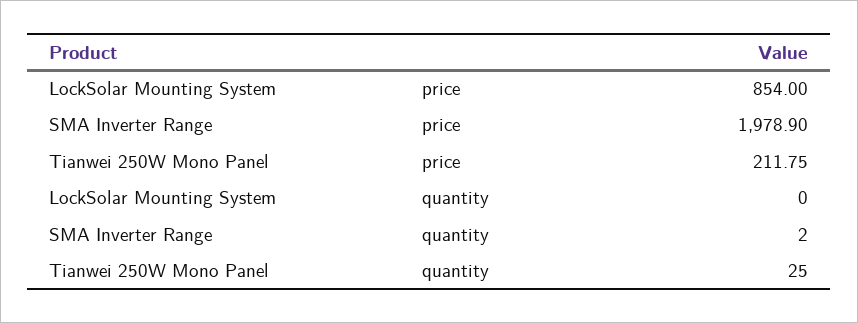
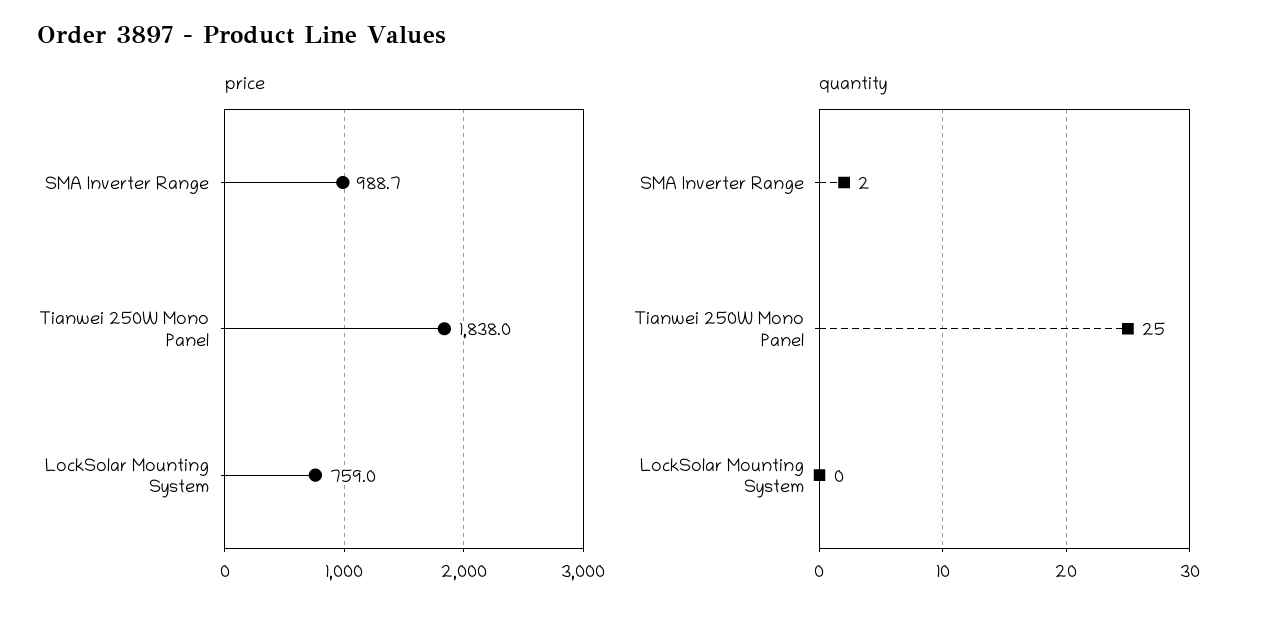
  {
    "price": {
-     "LockSolar Mounting System": 854,
+     "LockSolar Mounting System": 759,
-     "SMA Inverter Range": 1978.9,
+     "SMA Inverter Range": 988.7,
-     "Tianwei 250W Mono Panel": 211.75
+     "Tianwei 250W Mono Panel": 1838
    },
    "quantity": {
      "LockSolar Mounting System": 0,
      "SMA Inverter Range": 2,
      "Tianwei 250W Mono Panel": 25
    }
  }

